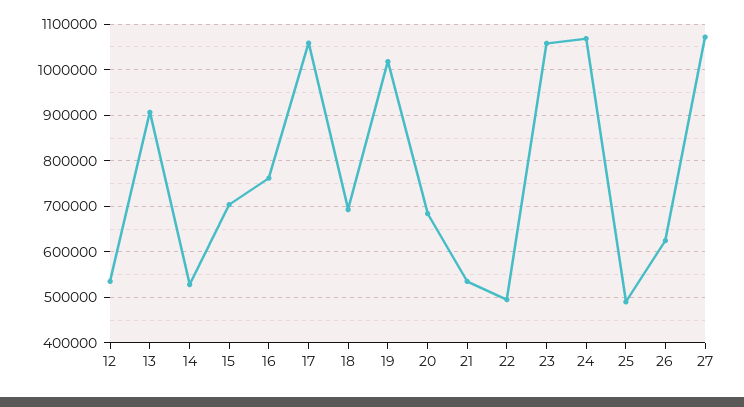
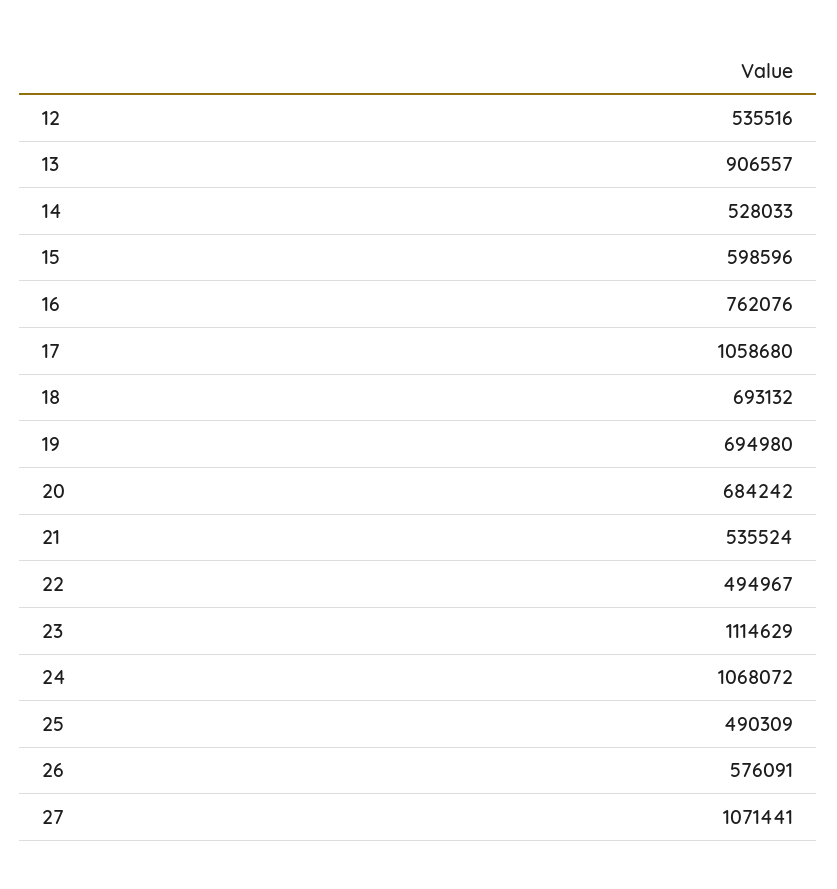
  {
    "12": 535516,
    "13": 906557,
    "14": 528033,
-   "15": 700000,
+   "15": 598596,
    "16": 762076,
    "17": 1058680,
    "18": 693132,
-   "19": 1020000,
+   "19": 694980,
    "20": 684242,
    "21": 535524,
    "22": 494967,
-   "23": 1060000,
+   "23": 1114629,
    "24": 1068072,
    "25": 490309,
-   "26": 620000,
+   "26": 576091,
    "27": 1071441
  }

